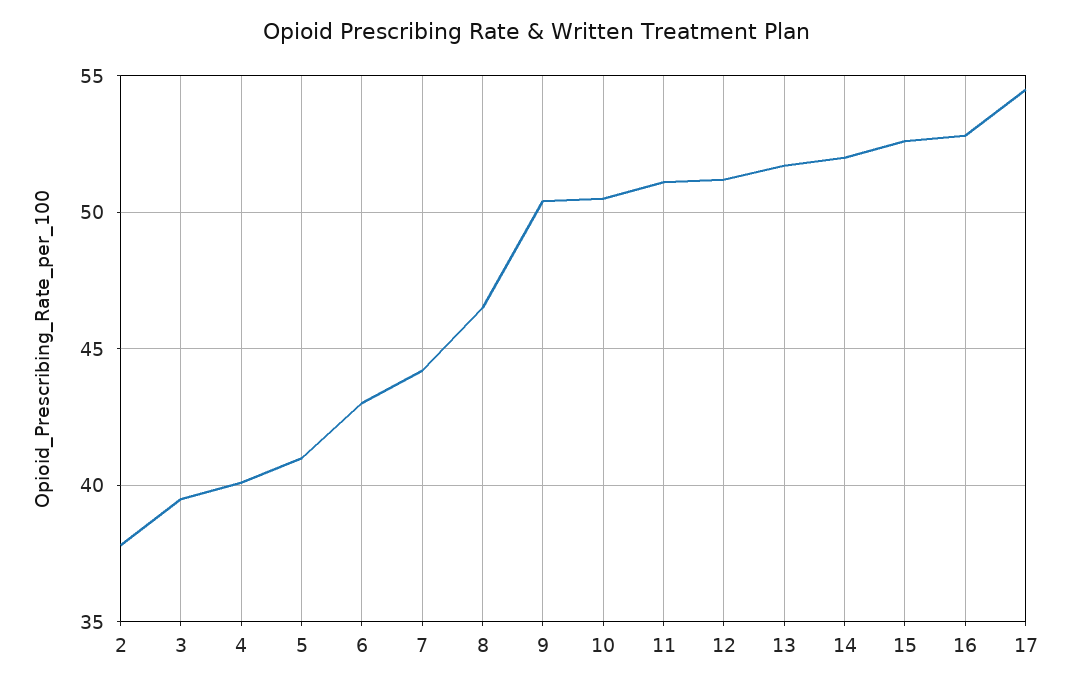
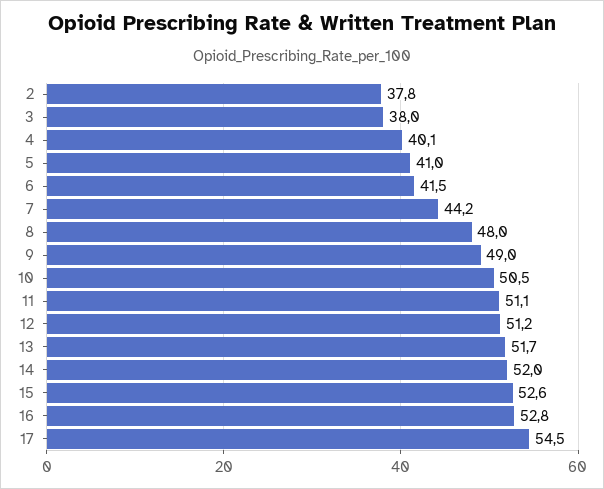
  {
    "2": 37.8,
-   "3": 39.5,
+   "3": 38,
    "4": 40.1,
    "5": 41,
-   "6": 43,
+   "6": 41.5,
    "7": 44.2,
-   "8": 46.5,
+   "8": 48,
-   "9": 50.5,
+   "9": 49,
    "10": 50.5,
    "11": 51.1,
    "12": 51.2,
    "13": 51.7,
    "14": 52,
    "15": 52.6,
    "16": 52.8,
    "17": 54.5
  }

